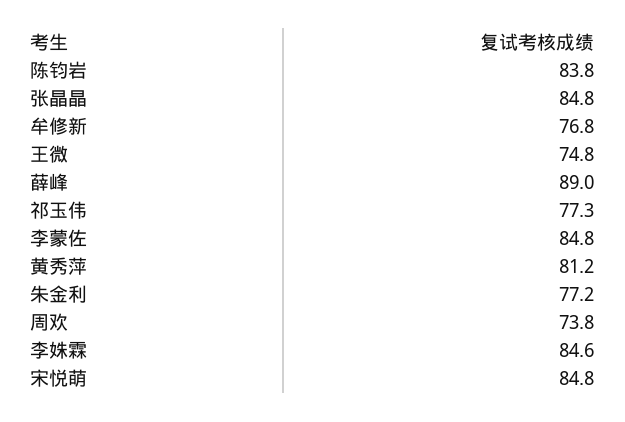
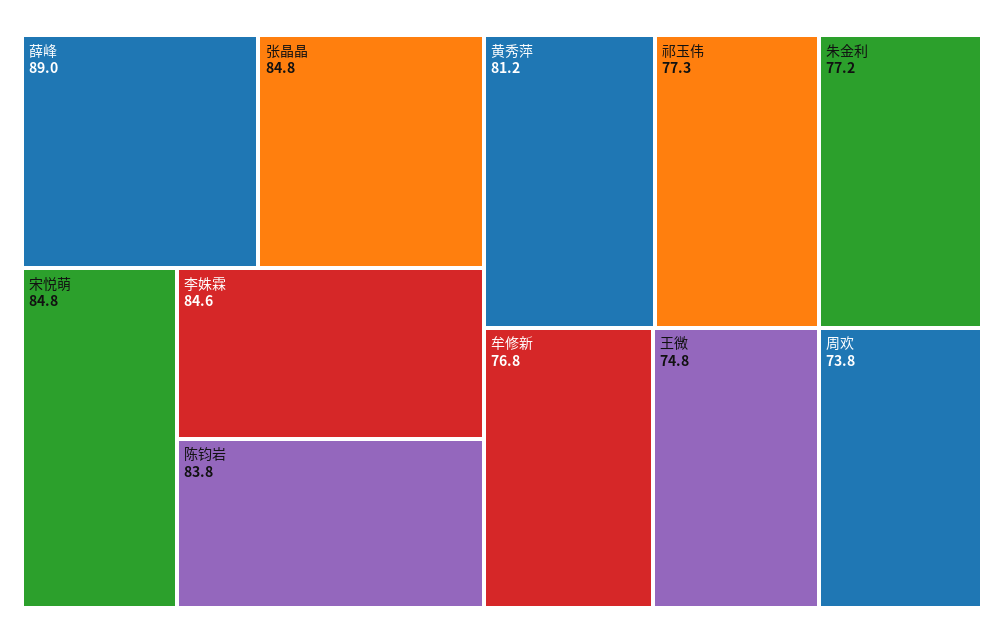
  {
    "陈钧岩": 83.8,
    "张晶晶": 84.8,
    "牟修新": 76.8,
    "王微": 74.8,
    "薛峰": 89,
    "祁玉伟": 77.3,
-   "李蒙佐": 84.8,
    "黄秀萍": 81.2,
    "朱金利": 77.2,
    "周欢": 73.8,
    "李姝霖": 84.6,
    "宋悦萌": 84.8
  }

